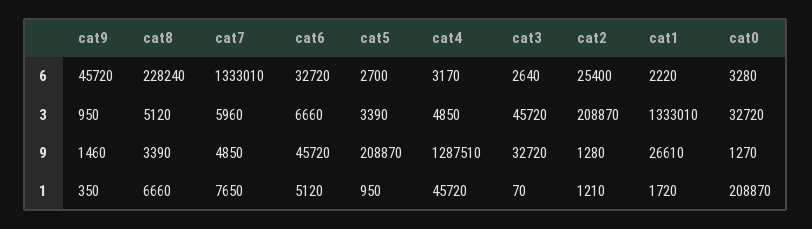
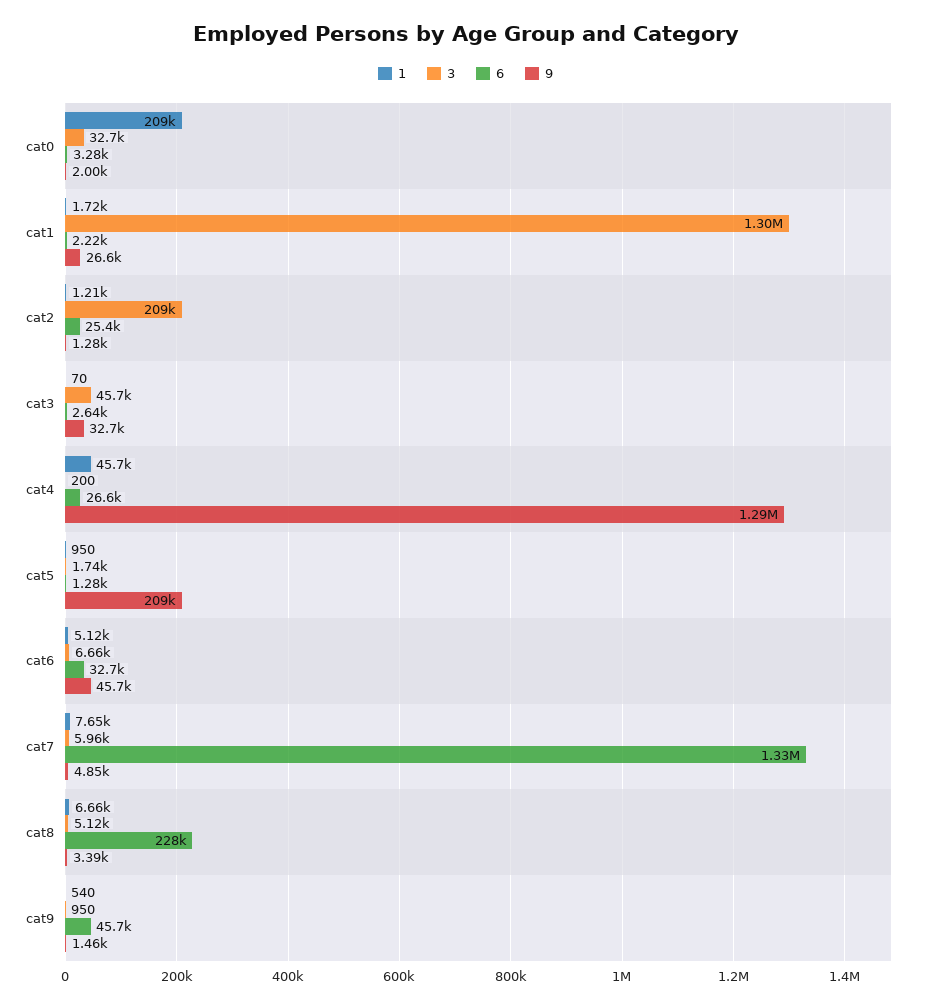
  {
    "6": {
      "cat9": 45720,
      "cat8": 228240,
      "cat7": 1333010,
      "cat6": 32720,
-     "cat5": 2700,
+     "cat5": 1280,
-     "cat4": 3170,
+     "cat4": 26600,
      "cat3": 2640,
      "cat2": 25400,
      "cat1": 2220,
      "cat0": 3280
    },
    "3": {
      "cat9": 950,
      "cat8": 5120,
      "cat7": 5960,
      "cat6": 6660,
-     "cat5": 3390,
+     "cat5": 1740,
-     "cat4": 4850,
+     "cat4": 200,
      "cat3": 45720,
      "cat2": 208870,
-     "cat1": 1333010,
+     "cat1": 1300000,
      "cat0": 32720
    },
    "9": {
      "cat9": 1460,
      "cat8": 3390,
      "cat7": 4850,
      "cat6": 45720,
      "cat5": 208870,
      "cat4": 1287510,
      "cat3": 32720,
      "cat2": 1280,
      "cat1": 26610,
-     "cat0": 1270
+     "cat0": 2000
    },
    "1": {
-     "cat9": 350,
+     "cat9": 540,
      "cat8": 6660,
      "cat7": 7650,
      "cat6": 5120,
      "cat5": 950,
      "cat4": 45720,
      "cat3": 70,
      "cat2": 1210,
      "cat1": 1720,
      "cat0": 208870
    }
  }

